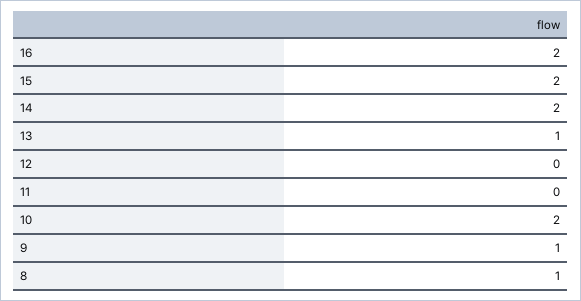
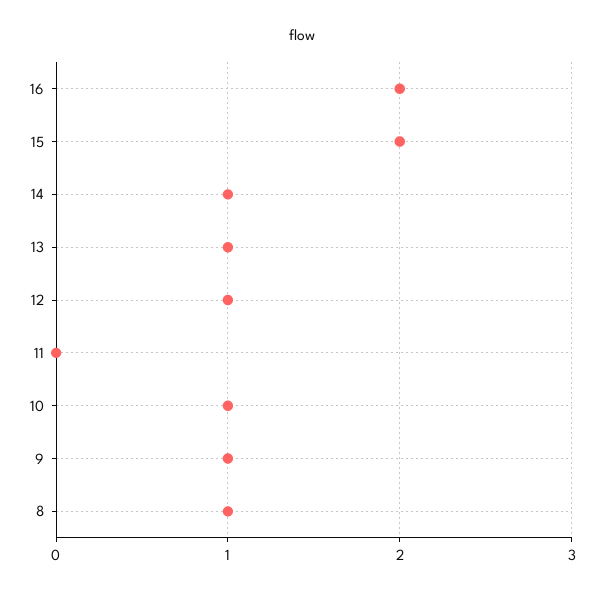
  {
    "16": 2,
    "15": 2,
-   "14": 2,
+   "14": 1,
    "13": 1,
-   "12": 0,
+   "12": 1,
    "11": 0,
-   "10": 2,
+   "10": 1,
    "9": 1,
    "8": 1
  }

